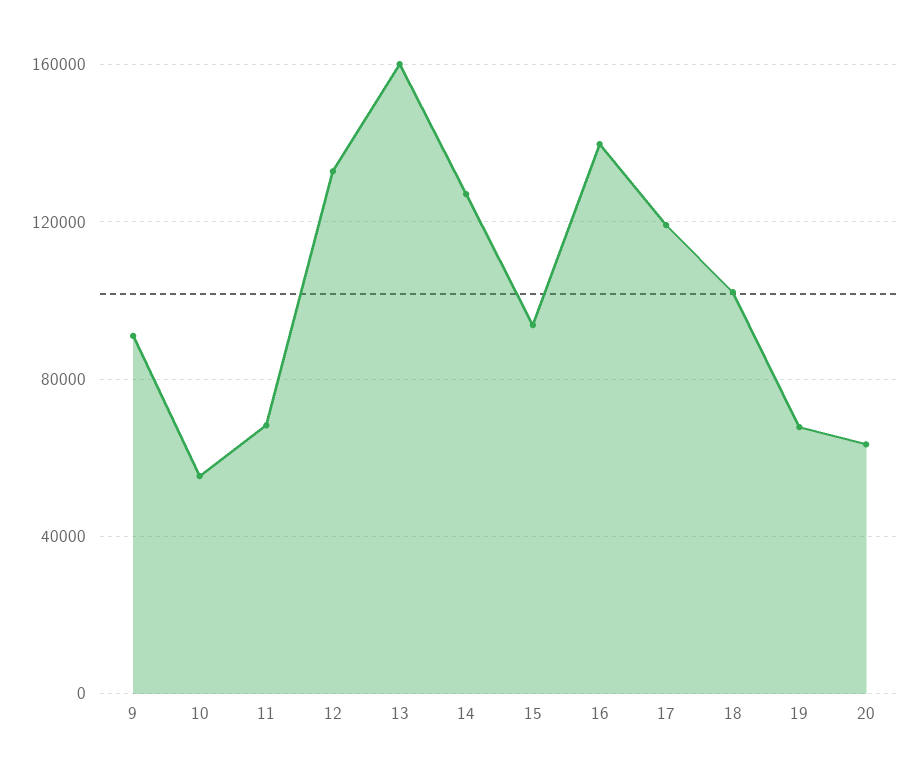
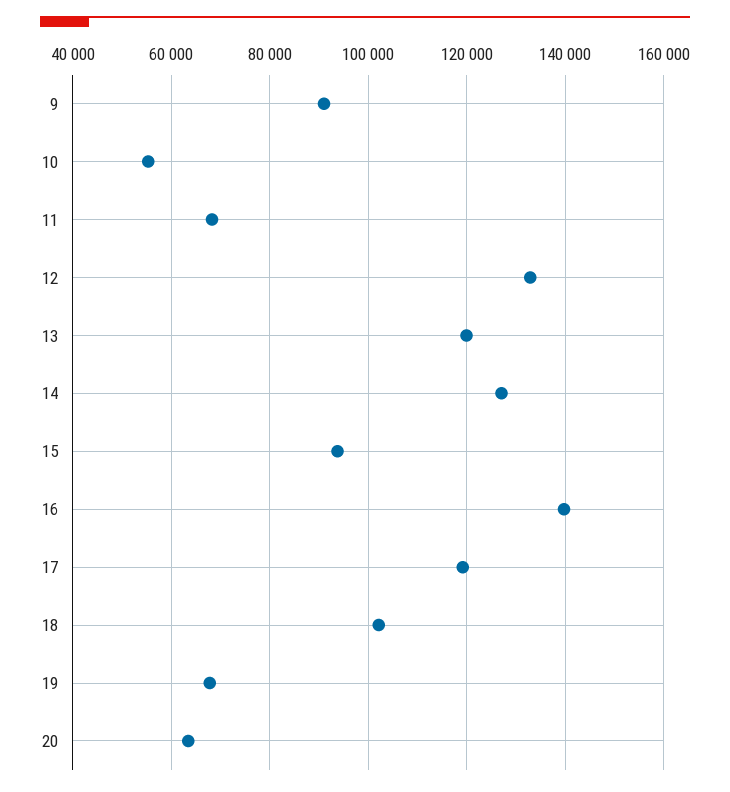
  {
    "9": 90000,
    "10": 56000,
    "11": 68000,
    "12": 132000,
-   "13": 160000,
+   "13": 120000,
    "14": 128000,
    "15": 94000,
    "16": 140000,
    "17": 120000,
    "18": 102000,
    "19": 68000,
    "20": 64000
  }

